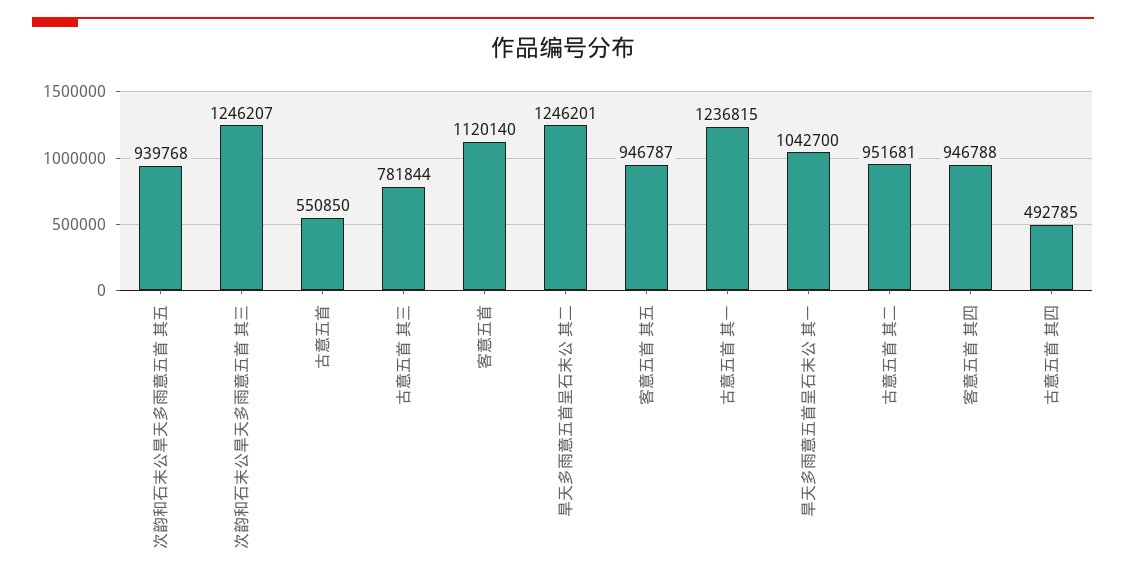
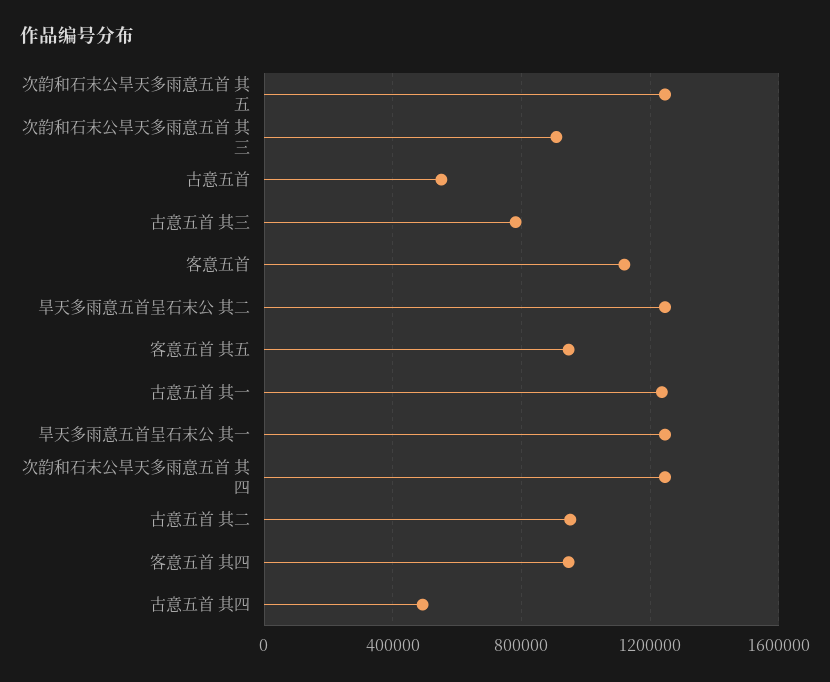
  {
-   "次韵和石末公旱天多雨意五首 其五": 939768,
+   "次韵和石末公旱天多雨意五首 其五": 1250000,
-   "次韵和石末公旱天多雨意五首 其三": 1246207,
+   "次韵和石末公旱天多雨意五首 其三": 900000,
    "古意五首": 550850,
    "古意五首 其三": 781844,
    "客意五首": 1120140,
    "旱天多雨意五首呈石末公 其二": 1246201,
    "客意五首 其五": 946787,
    "古意五首 其一": 1236815,
-   "旱天多雨意五首呈石末公 其一": 1042700,
+   "旱天多雨意五首呈石末公 其一": 1250000,
    "古意五首 其二": 951681,
    "客意五首 其四": 946788,
-   "古意五首 其四": 492785
+   "古意五首 其四": 492785,
+   "次韵和石末公旱天多雨意五首 其四": 1250000
  }

